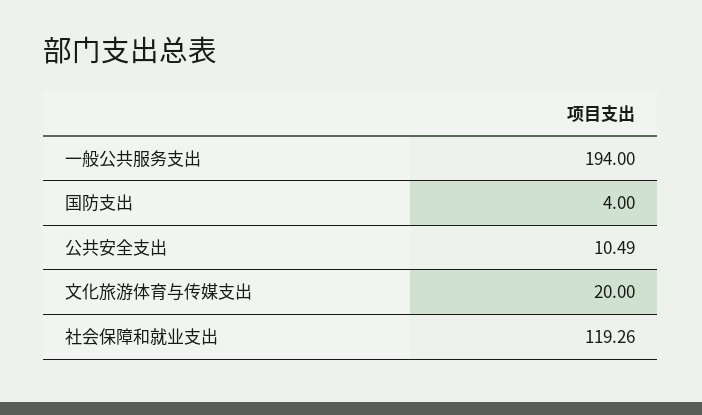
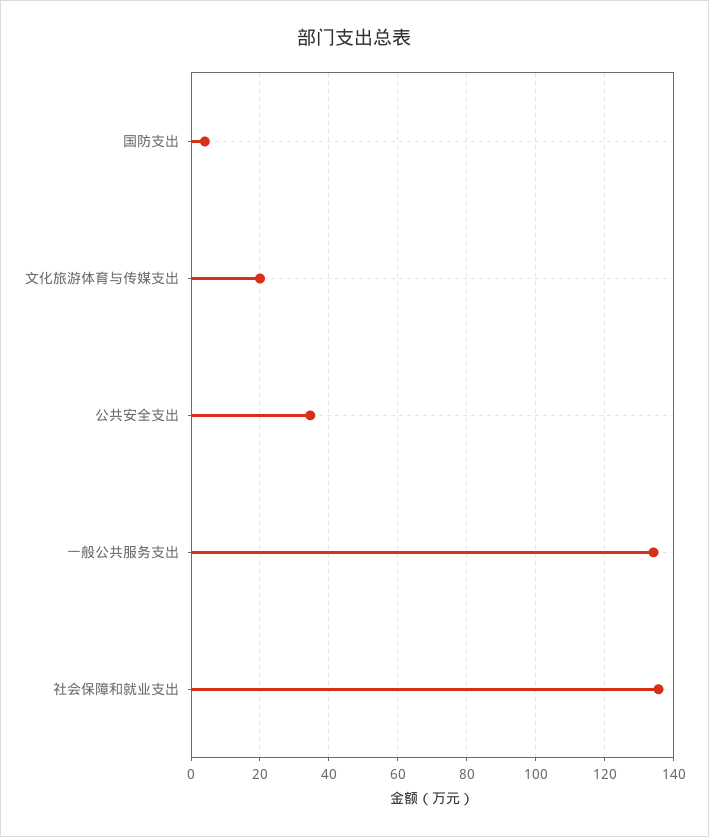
  {
-   "一般公共服务支出": 194,
+   "一般公共服务支出": 134,
    "国防支出": 4,
-   "公共安全支出": 10.49,
+   "公共安全支出": 34,
    "文化旅游体育与传媒支出": 20,
-   "社会保障和就业支出": 119.26
+   "社会保障和就业支出": 136
  }

